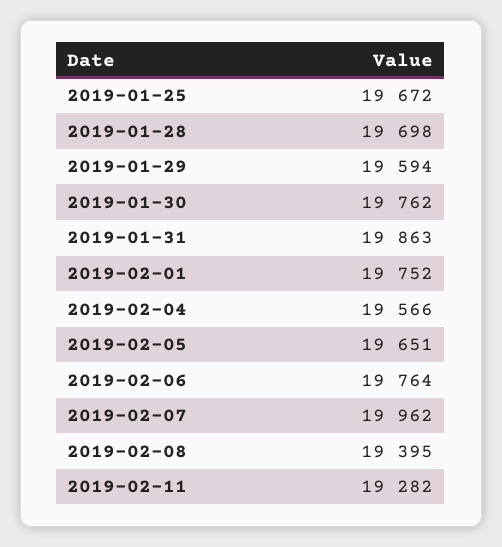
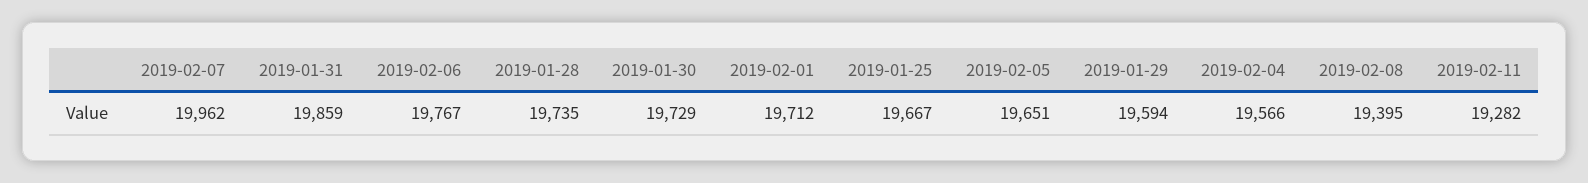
  {
-   "2019-01-25": 19672,
+   "2019-01-25": 19667,
-   "2019-01-28": 19698,
+   "2019-01-28": 19735,
    "2019-01-29": 19594,
-   "2019-01-30": 19762,
+   "2019-01-30": 19729,
-   "2019-01-31": 19863,
+   "2019-01-31": 19859,
-   "2019-02-01": 19752,
+   "2019-02-01": 19712,
    "2019-02-04": 19566,
    "2019-02-05": 19651,
-   "2019-02-06": 19764,
+   "2019-02-06": 19767,
    "2019-02-07": 19962,
    "2019-02-08": 19395,
    "2019-02-11": 19282
  }

